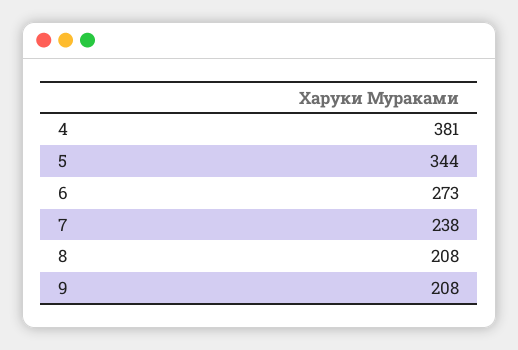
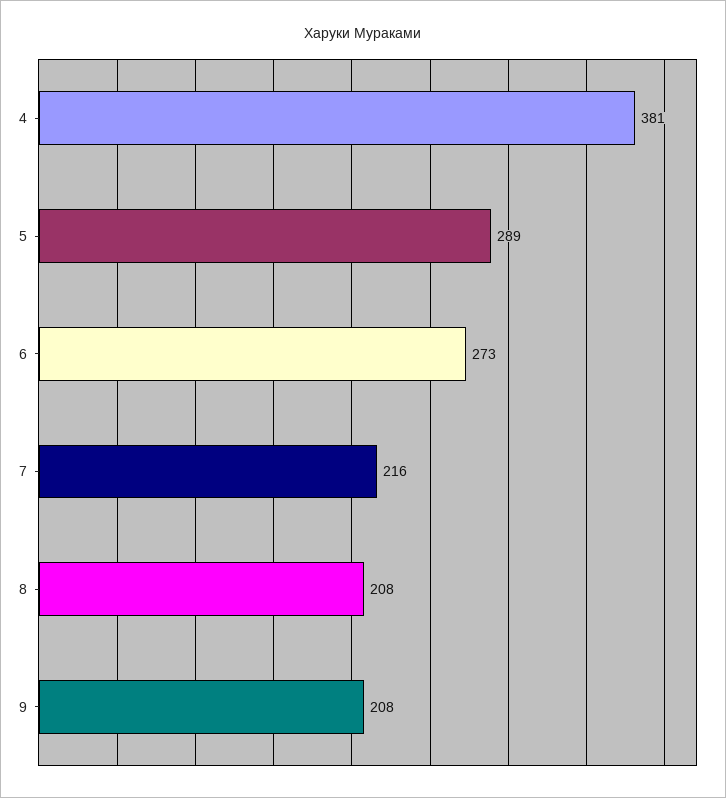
  {
    "4": 381,
-   "5": 344,
+   "5": 289,
    "6": 273,
-   "7": 238,
+   "7": 216,
    "8": 208,
    "9": 208
  }

